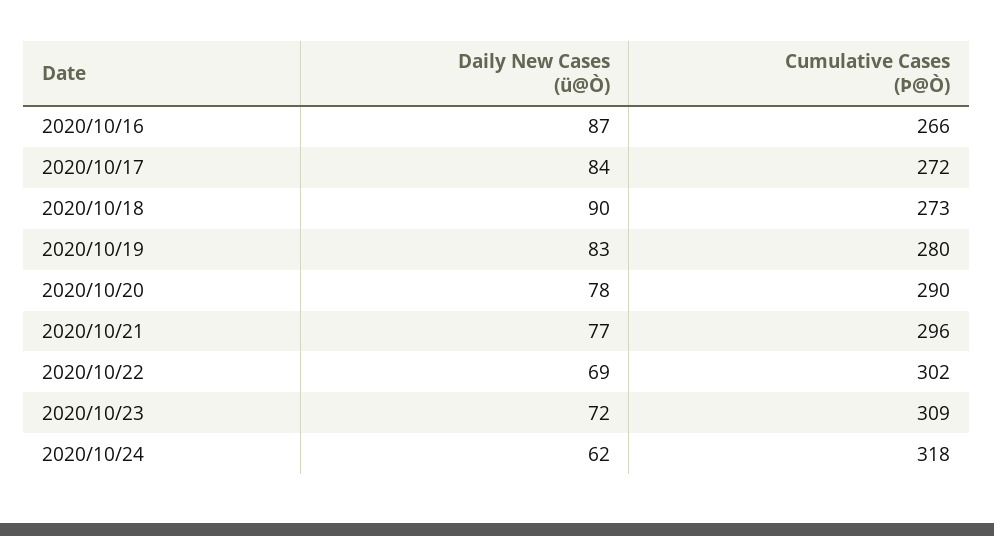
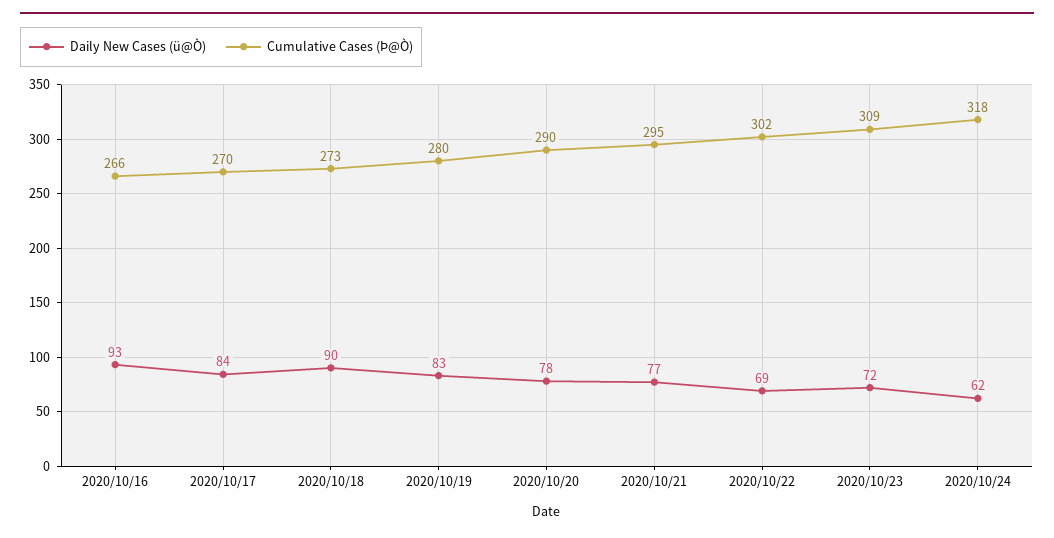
  {
    "Daily New Cases (ü@Ò)": {
-     "2020/10/16": 87,
+     "2020/10/16": 93,
      "2020/10/17": 84,
      "2020/10/18": 90,
      "2020/10/19": 83,
      "2020/10/20": 78,
      "2020/10/21": 77,
      "2020/10/22": 69,
      "2020/10/23": 72,
      "2020/10/24": 62
    },
    "Cumulative Cases (Þ@Ò)": {
      "2020/10/16": 266,
-     "2020/10/17": 272,
+     "2020/10/17": 270,
      "2020/10/18": 273,
      "2020/10/19": 280,
      "2020/10/20": 290,
-     "2020/10/21": 296,
+     "2020/10/21": 295,
      "2020/10/22": 302,
      "2020/10/23": 309,
      "2020/10/24": 318
    }
  }

